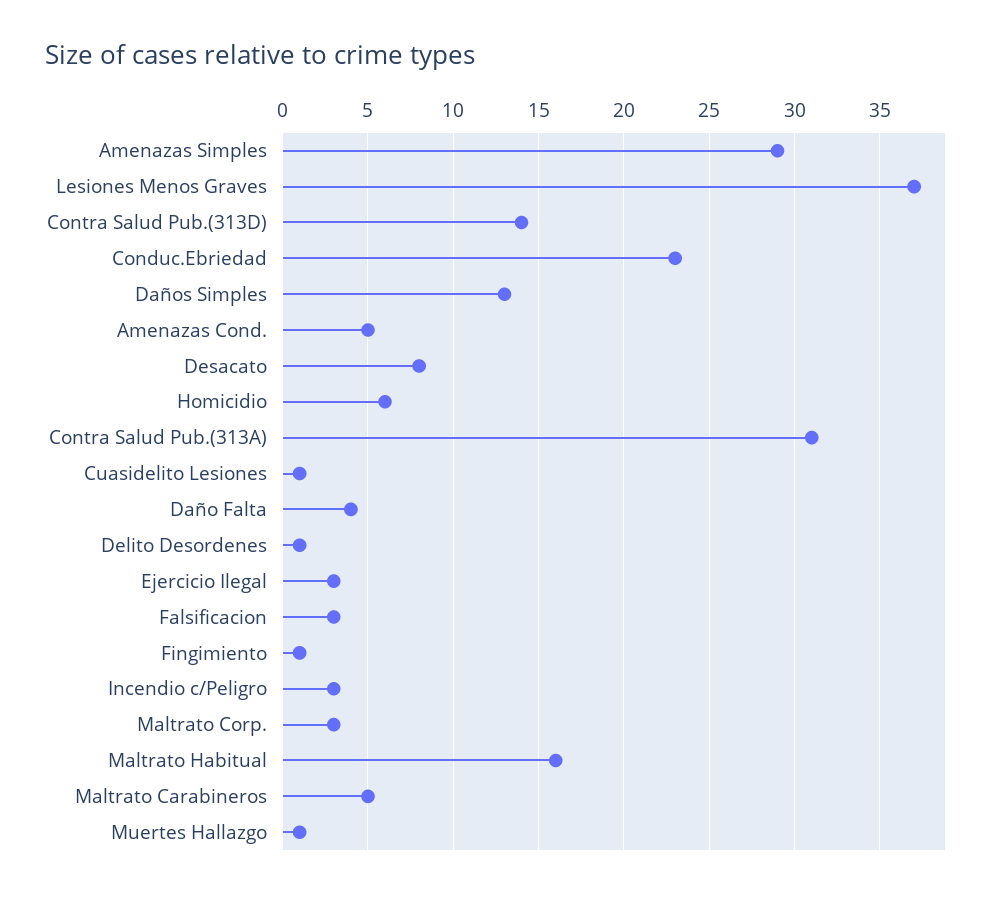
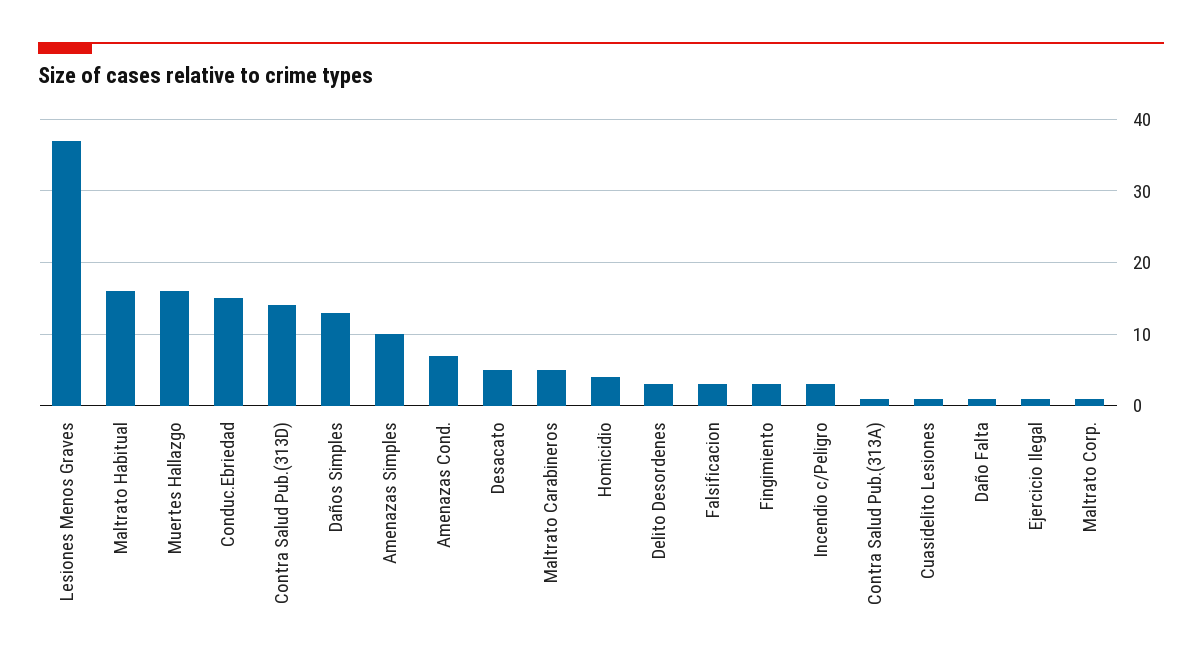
  {
-   "Amenazas Simples": 29,
+   "Amenazas Simples": 10,
    "Lesiones Menos Graves": 37,
    "Contra Salud Pub.(313D)": 14,
-   "Conduc.Ebriedad": 23,
+   "Conduc.Ebriedad": 15,
    "Daños Simples": 13,
-   "Amenazas Cond.": 5,
+   "Amenazas Cond.": 7,
-   "Desacato": 8,
+   "Desacato": 5,
-   "Homicidio": 6,
+   "Homicidio": 4,
-   "Contra Salud Pub.(313A)": 31,
+   "Contra Salud Pub.(313A)": 1,
    "Cuasidelito Lesiones": 1,
-   "Daño Falta": 4,
+   "Daño Falta": 1,
-   "Delito Desordenes": 1,
+   "Delito Desordenes": 3,
-   "Ejercicio Ilegal": 3,
+   "Ejercicio Ilegal": 1,
    "Falsificacion": 3,
-   "Fingimiento": 1,
+   "Fingimiento": 3,
    "Incendio c/Peligro": 3,
-   "Maltrato Corp.": 3,
+   "Maltrato Corp.": 1,
    "Maltrato Habitual": 16,
    "Maltrato Carabineros": 5,
-   "Muertes Hallazgo": 1
+   "Muertes Hallazgo": 16
  }

